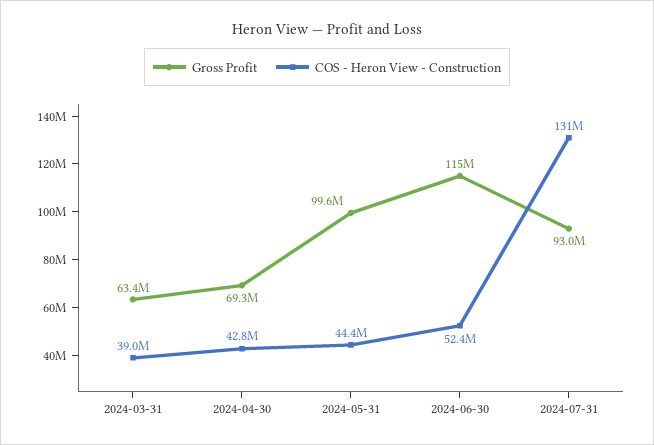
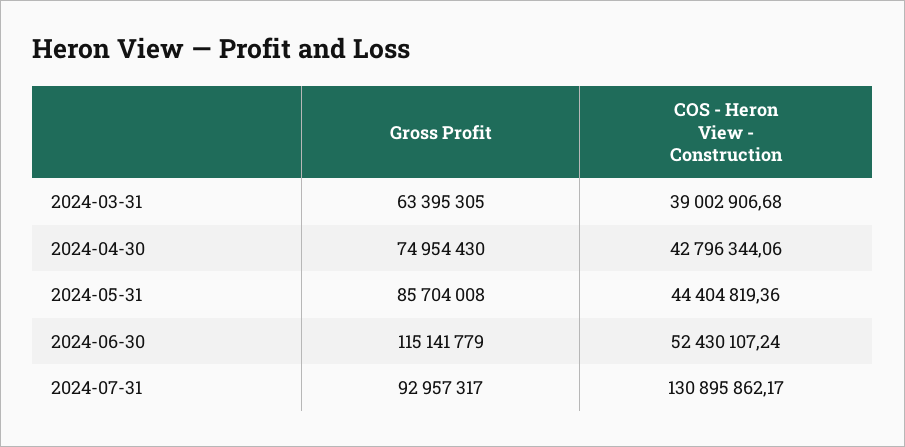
  {
    "Gross Profit": {
      "2024-03-31": 63395305,
-     "2024-04-30": 69300000,
+     "2024-04-30": 74954430,
-     "2024-05-31": 99600000,
+     "2024-05-31": 85704008,
      "2024-06-30": 115141779,
      "2024-07-31": 92957317
    },
    "COS - Heron View - Construction": {
      "2024-03-31": 39002906.68,
      "2024-04-30": 42796344.06,
      "2024-05-31": 44404819.36,
      "2024-06-30": 52430107.24,
      "2024-07-31": 130895862.17
    }
  }

